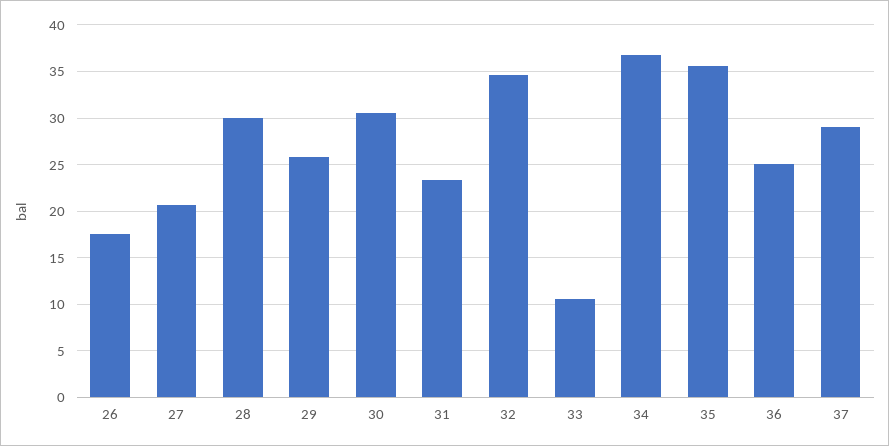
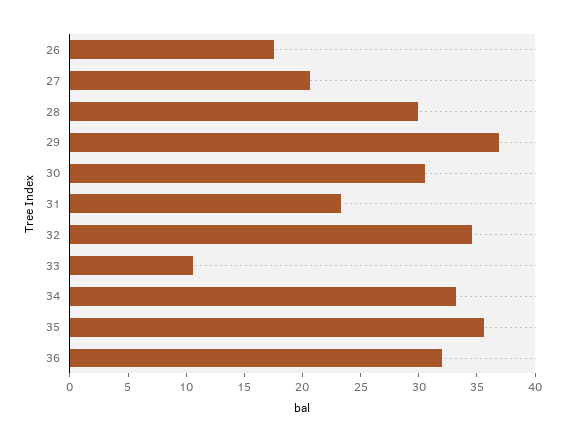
  {
    "26": 18,
    "27": 21,
    "28": 30,
-   "29": 26,
+   "29": 37,
    "30": 31,
    "31": 23,
    "32": 35,
    "33": 11,
-   "34": 37,
+   "34": 33,
    "35": 36,
-   "36": 25,
+   "36": 32
-   "37": 29
  }

